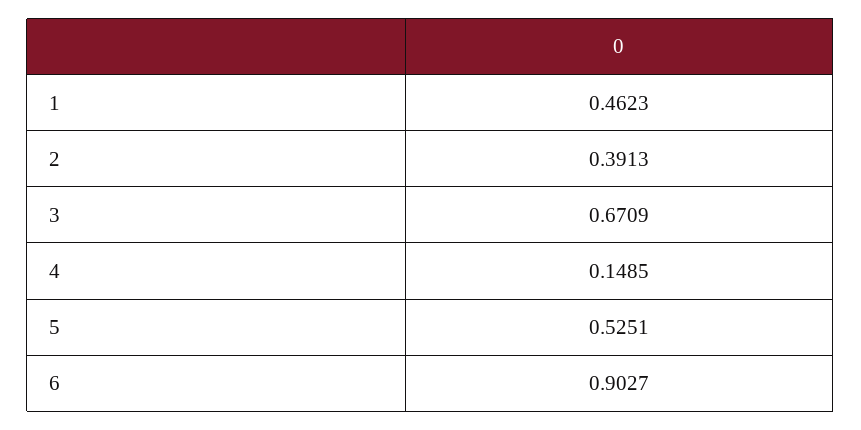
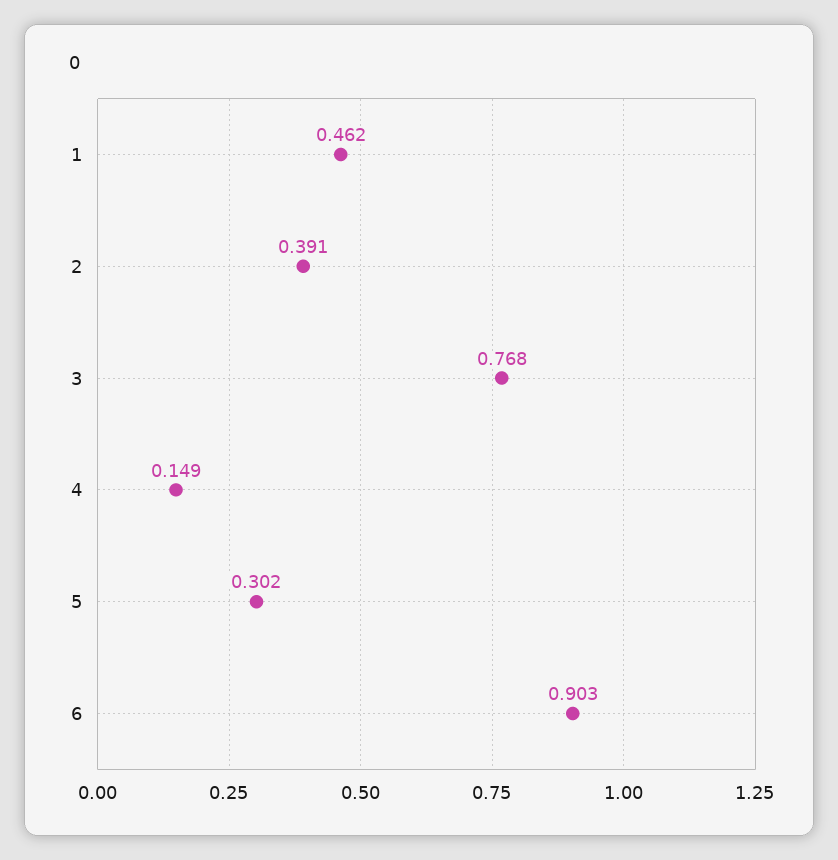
  {
    "1": 0.4623,
    "2": 0.3913,
-   "3": 0.6709,
+   "3": 0.768,
    "4": 0.1485,
-   "5": 0.5251,
+   "5": 0.302,
    "6": 0.9027
  }

